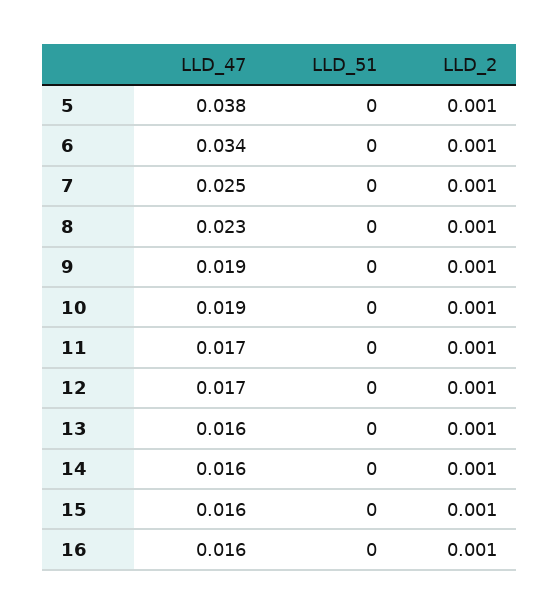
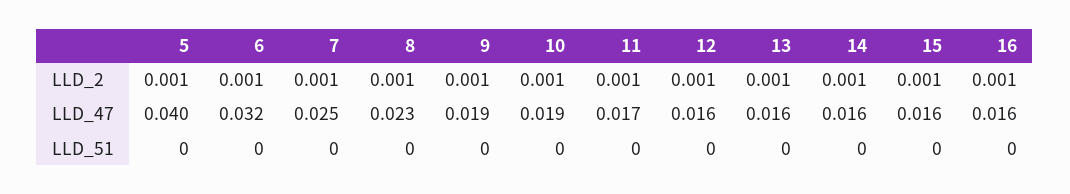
  {
    "LLD_47": {
-     "5": 0.038,
+     "5": 0.04,
-     "6": 0.034,
+     "6": 0.032,
      "7": 0.025,
      "8": 0.023,
      "9": 0.019,
      "10": 0.019,
      "11": 0.017,
-     "12": 0.017,
+     "12": 0.016,
      "13": 0.016,
      "14": 0.016,
      "15": 0.016,
      "16": 0.016
    },
    "LLD_51": {
      "5": 0,
      "6": 0,
      "7": 0,
      "8": 0,
      "9": 0,
      "10": 0,
      "11": 0,
      "12": 0,
      "13": 0,
      "14": 0,
      "15": 0,
      "16": 0
    },
    "LLD_2": {
      "5": 0.001,
      "6": 0.001,
      "7": 0.001,
      "8": 0.001,
      "9": 0.001,
      "10": 0.001,
      "11": 0.001,
      "12": 0.001,
      "13": 0.001,
      "14": 0.001,
      "15": 0.001,
      "16": 0.001
    }
  }

